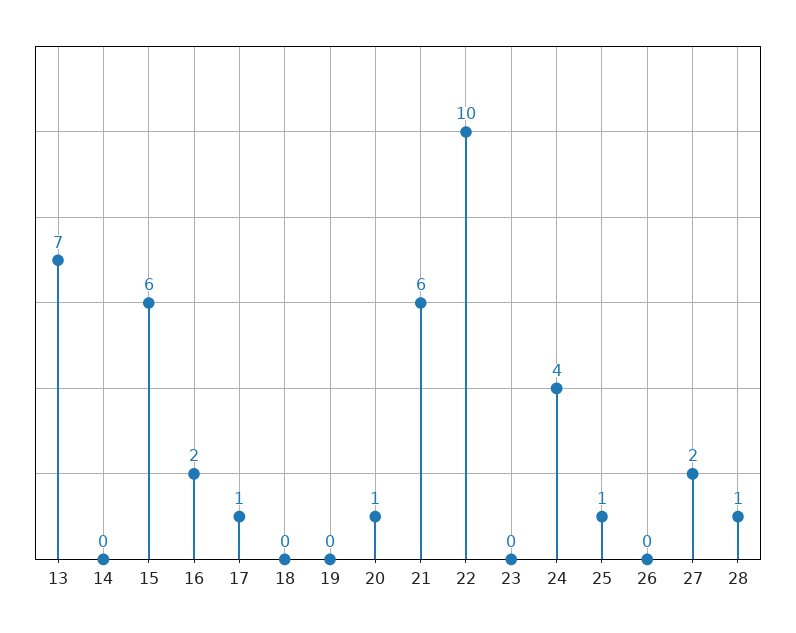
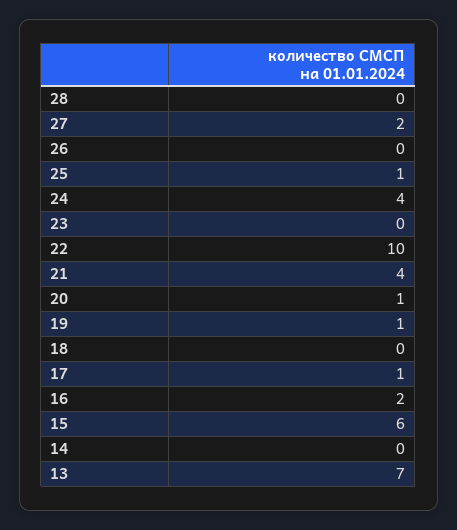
  {
    "13": 7,
    "14": 0,
    "15": 6,
    "16": 2,
    "17": 1,
    "18": 0,
-   "19": 0,
+   "19": 1,
    "20": 1,
-   "21": 6,
+   "21": 4,
    "22": 10,
    "23": 0,
    "24": 4,
    "25": 1,
    "26": 0,
    "27": 2,
-   "28": 1
+   "28": 0
  }

